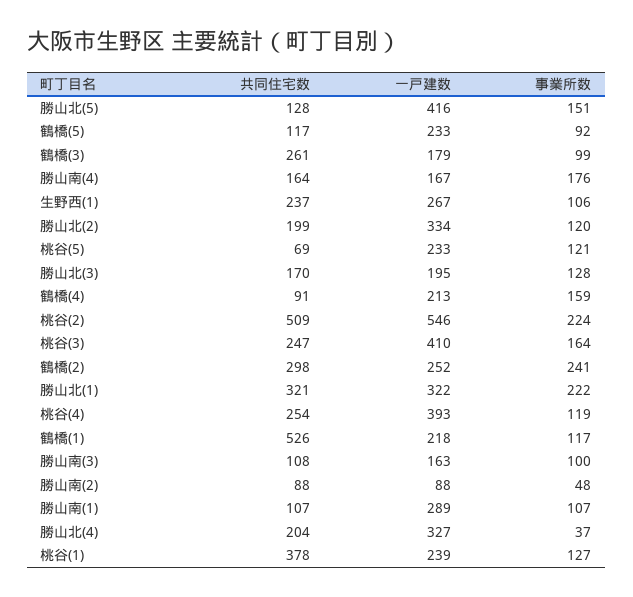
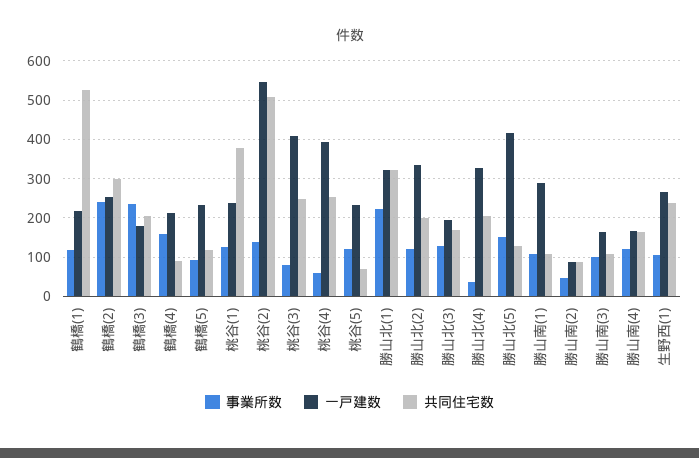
  {
    "共同住宅数": {
      "勝山北(5)": 128,
      "鶴橋(5)": 117,
-     "鶴橋(3)": 261,
+     "鶴橋(3)": 200,
      "勝山南(4)": 164,
      "生野西(1)": 237,
      "勝山北(2)": 199,
      "桃谷(5)": 69,
      "勝山北(3)": 170,
      "鶴橋(4)": 91,
      "桃谷(2)": 509,
      "桃谷(3)": 247,
      "鶴橋(2)": 298,
      "勝山北(1)": 321,
      "桃谷(4)": 254,
      "鶴橋(1)": 526,
      "勝山南(3)": 108,
      "勝山南(2)": 88,
      "勝山南(1)": 107,
      "勝山北(4)": 204,
      "桃谷(1)": 378
    },
    "一戸建数": {
      "勝山北(5)": 416,
      "鶴橋(5)": 233,
      "鶴橋(3)": 179,
      "勝山南(4)": 167,
      "生野西(1)": 267,
      "勝山北(2)": 334,
      "桃谷(5)": 233,
      "勝山北(3)": 195,
      "鶴橋(4)": 213,
      "桃谷(2)": 546,
      "桃谷(3)": 410,
      "鶴橋(2)": 252,
      "勝山北(1)": 322,
      "桃谷(4)": 393,
      "鶴橋(1)": 218,
      "勝山南(3)": 163,
      "勝山南(2)": 88,
      "勝山南(1)": 289,
      "勝山北(4)": 327,
      "桃谷(1)": 239
    },
    "事業所数": {
      "勝山北(5)": 151,
      "鶴橋(5)": 92,
-     "鶴橋(3)": 99,
+     "鶴橋(3)": 240,
-     "勝山南(4)": 176,
+     "勝山南(4)": 120,
      "生野西(1)": 106,
      "勝山北(2)": 120,
      "桃谷(5)": 121,
      "勝山北(3)": 128,
      "鶴橋(4)": 159,
-     "桃谷(2)": 224,
+     "桃谷(2)": 140,
-     "桃谷(3)": 164,
+     "桃谷(3)": 80,
      "鶴橋(2)": 241,
      "勝山北(1)": 222,
-     "桃谷(4)": 119,
+     "桃谷(4)": 60,
      "鶴橋(1)": 117,
      "勝山南(3)": 100,
      "勝山南(2)": 48,
      "勝山南(1)": 107,
      "勝山北(4)": 37,
      "桃谷(1)": 127
    }
  }

